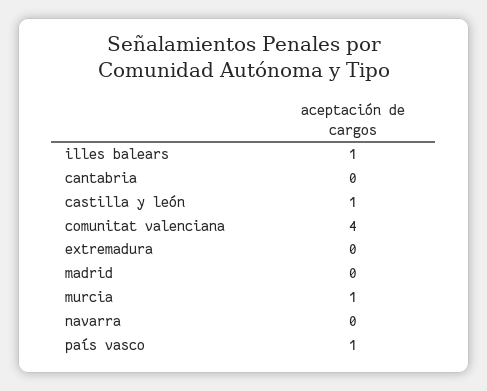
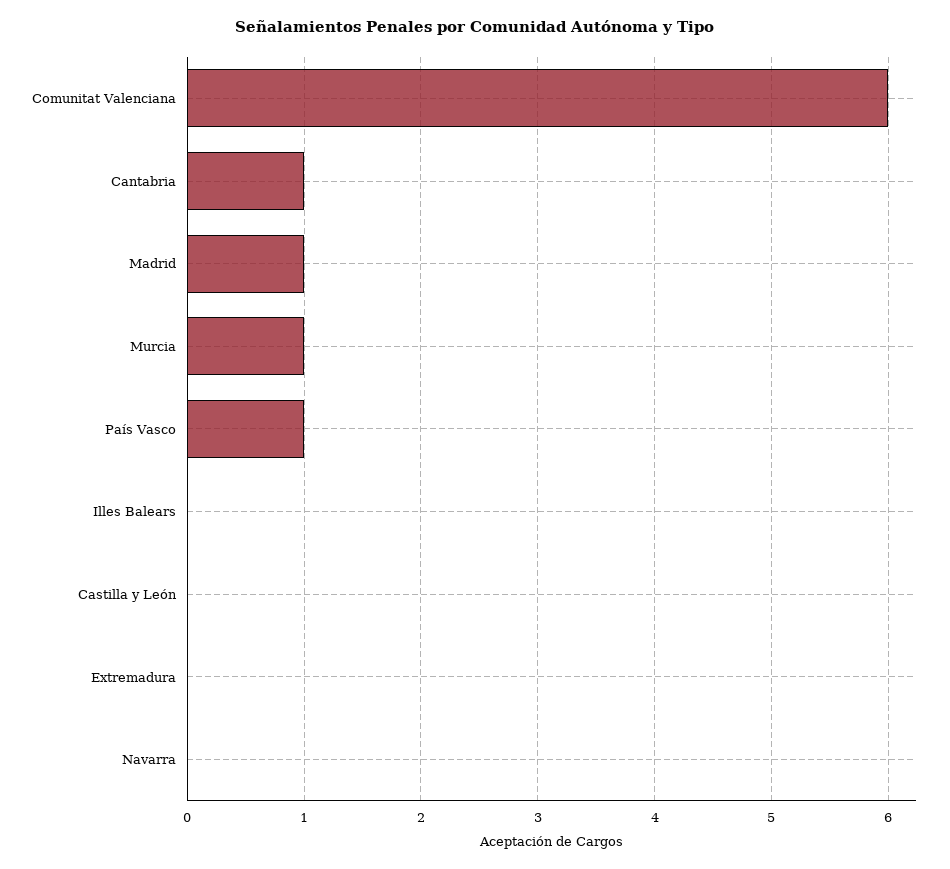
  {
-   "illes balears": 1,
+   "illes balears": 0,
-   "cantabria": 0,
+   "cantabria": 1,
-   "castilla y león": 1,
+   "castilla y león": 0,
-   "comunitat valenciana": 4,
+   "comunitat valenciana": 6,
    "extremadura": 0,
-   "madrid": 0,
+   "madrid": 1,
    "murcia": 1,
    "navarra": 0,
    "país vasco": 1
  }

